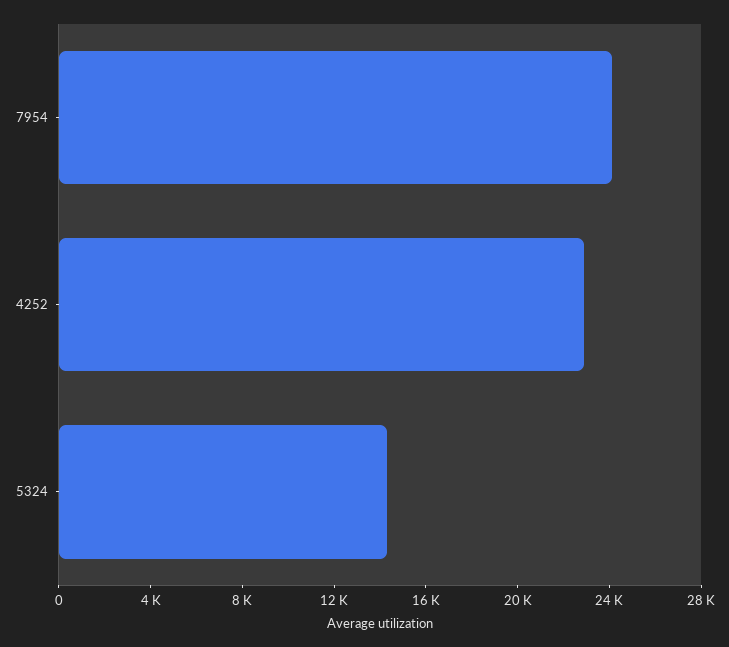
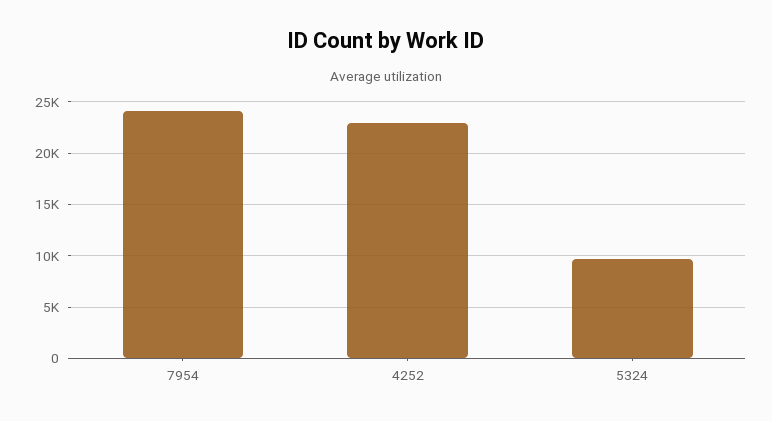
  {
    "7954": 24000,
    "4252": 23000,
-   "5324": 14000
+   "5324": 10000
  }

